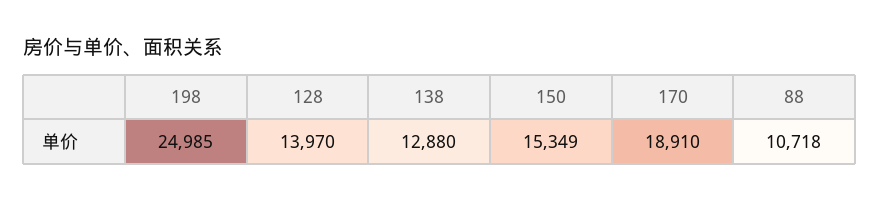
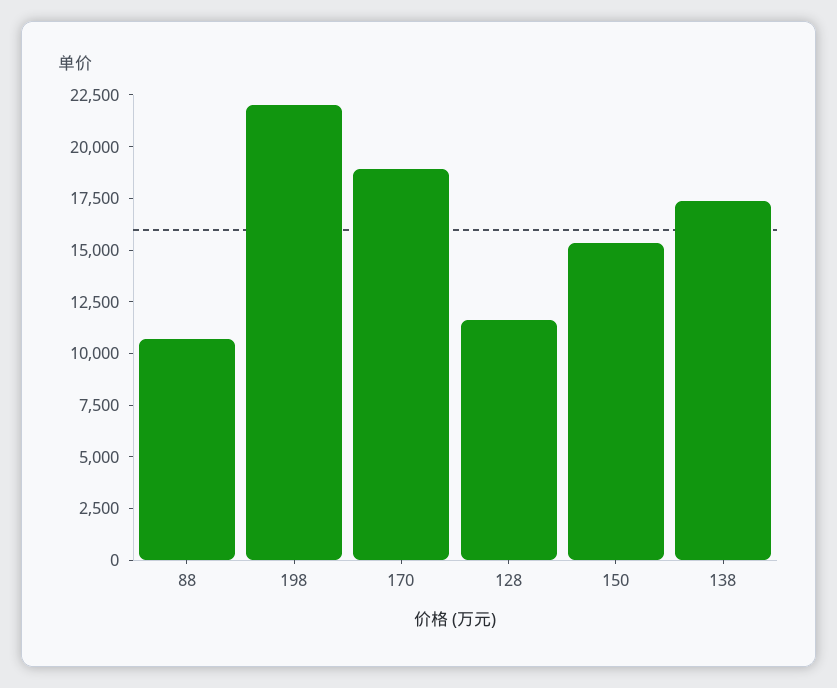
  {
-   "198": 24985,
+   "198": 22000,
-   "128": 13970,
+   "128": 11500,
-   "138": 12880,
+   "138": 17500,
    "150": 15349,
    "170": 18910,
    "88": 10718
  }

